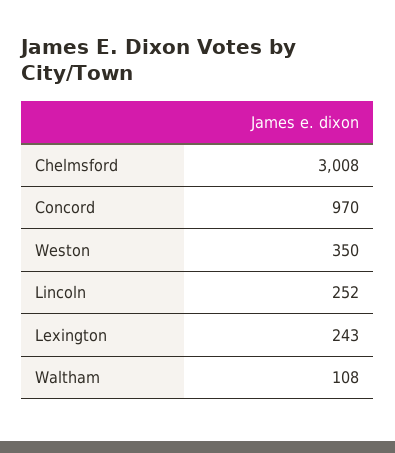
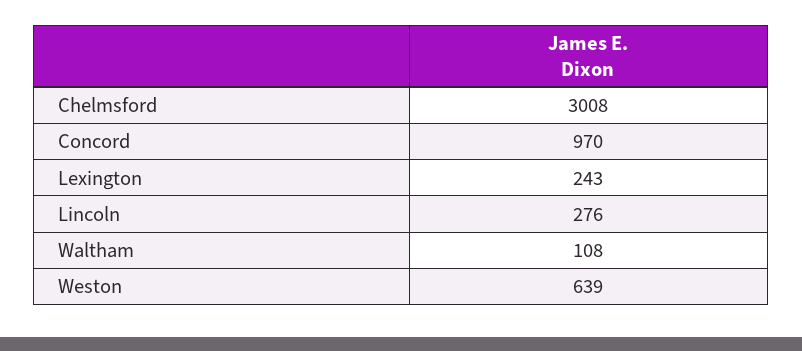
  {
    "Chelmsford": 3008,
    "Concord": 970,
-   "Weston": 350,
+   "Weston": 639,
-   "Lincoln": 252,
+   "Lincoln": 276,
    "Lexington": 243,
    "Waltham": 108
  }

